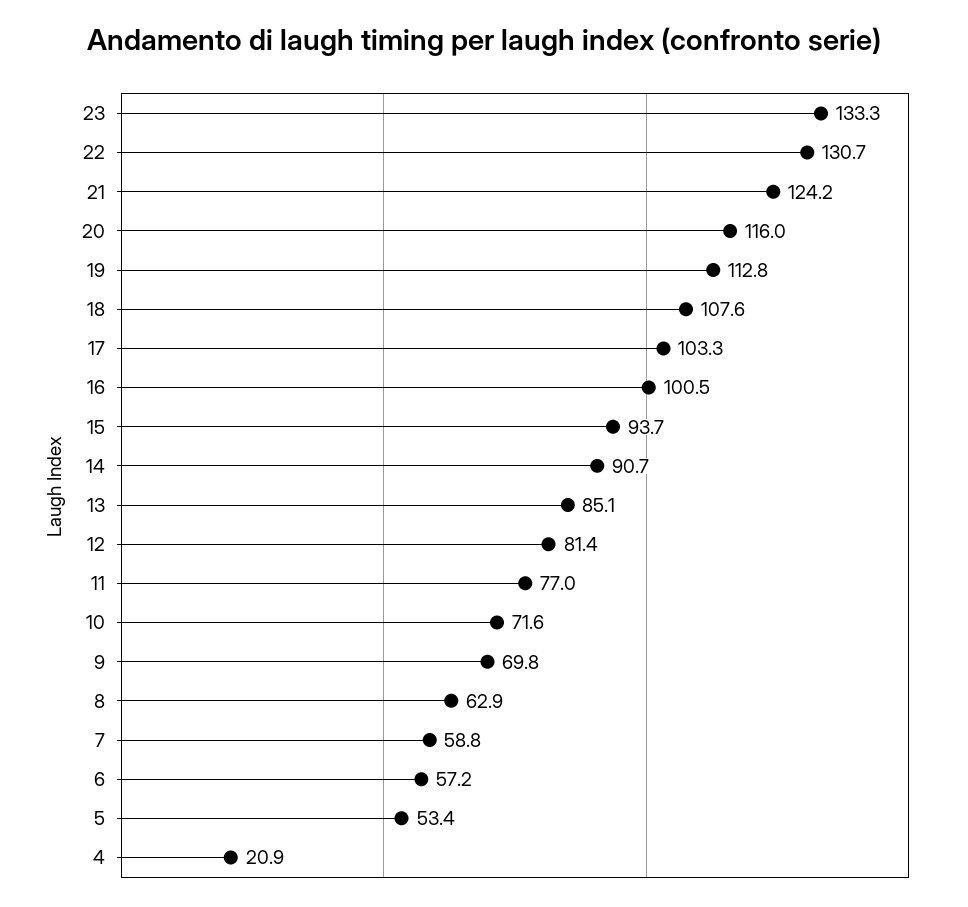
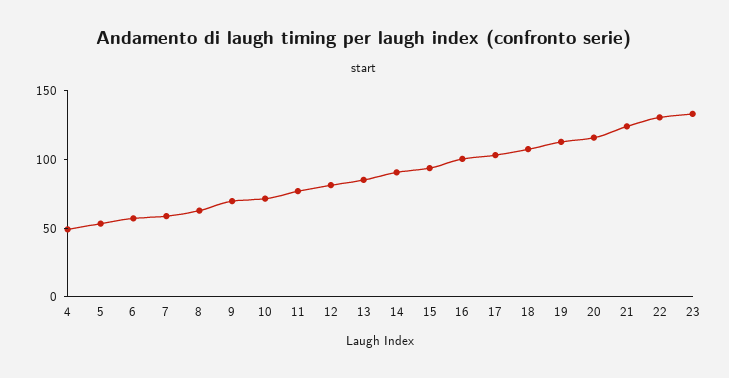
  {
    "23": 133.3,
    "22": 130.7,
    "21": 124.2,
    "20": 116,
    "19": 112.8,
    "18": 107.6,
    "17": 103.3,
    "16": 100.5,
    "15": 93.7,
    "14": 90.7,
    "13": 85.1,
    "12": 81.4,
    "11": 77,
    "10": 71.6,
    "9": 69.8,
    "8": 62.9,
    "7": 58.8,
    "6": 57.2,
    "5": 53.4,
-   "4": 20.9
+   "4": 50
  }

